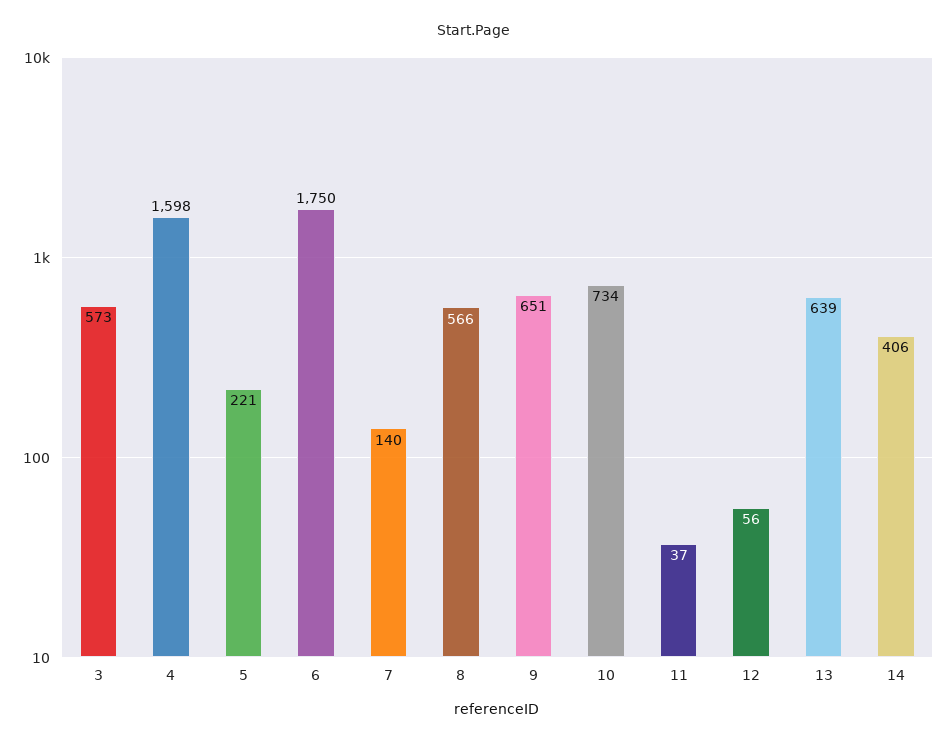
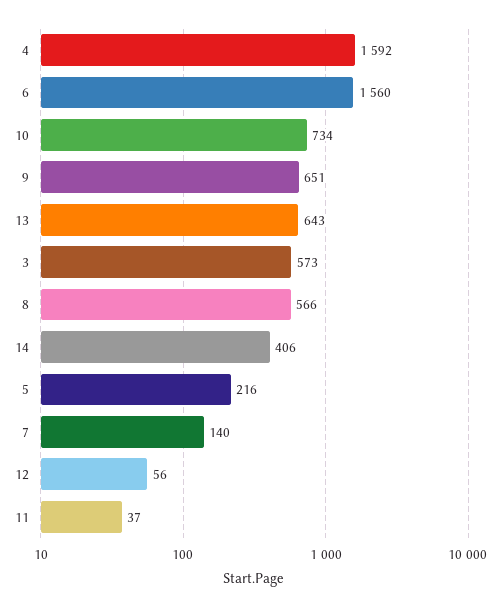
  {
    "3": 573,
-   "4": 1598,
+   "4": 1592,
-   "5": 221,
+   "5": 216,
-   "6": 1750,
+   "6": 1560,
    "7": 140,
    "8": 566,
    "9": 651,
    "10": 734,
    "11": 37,
    "12": 56,
-   "13": 639,
+   "13": 643,
    "14": 406
  }

